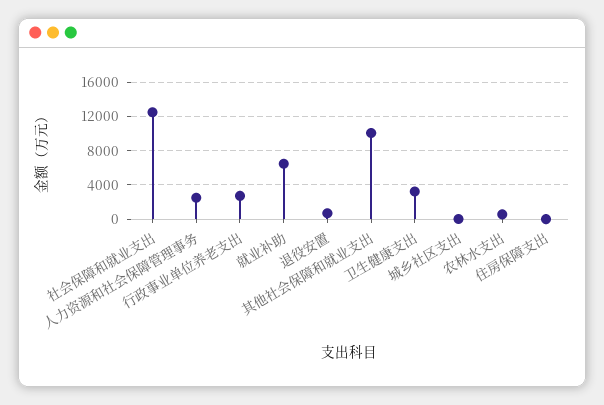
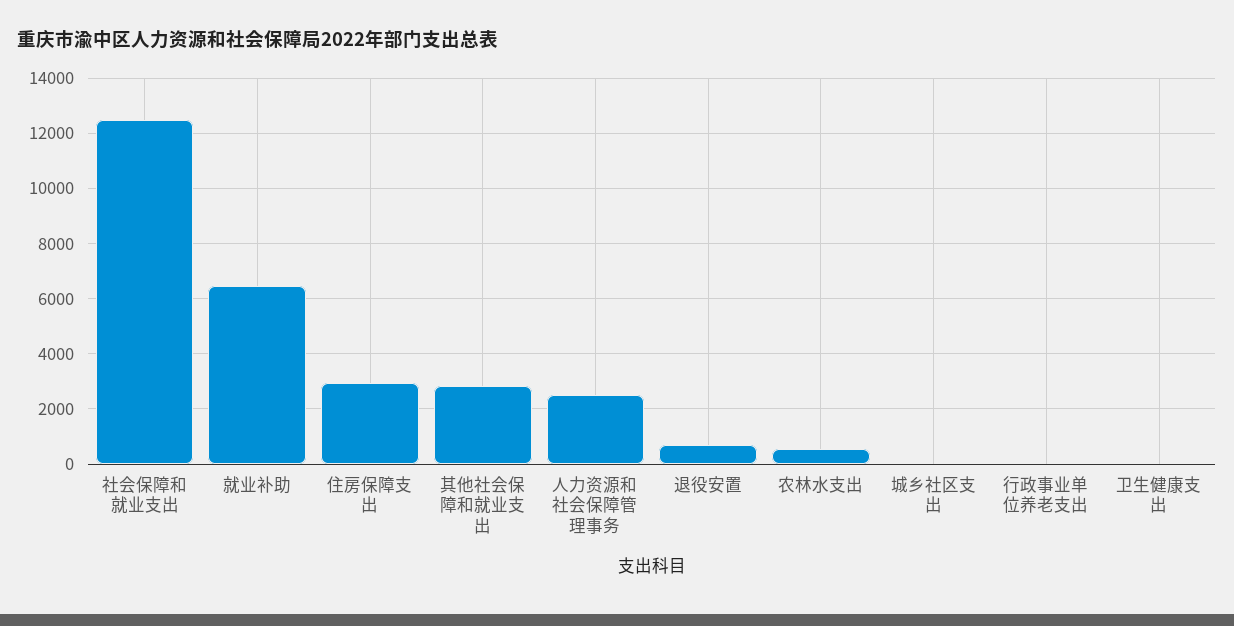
  {
    "社会保障和就业支出": 12500,
    "人力资源和社会保障管理事务": 2500,
-   "行政事业单位养老支出": 3000,
+   "行政事业单位养老支出": 0,
    "就业补助": 6500,
    "退役安置": 750,
-   "其他社会保障和就业支出": 10000,
+   "其他社会保障和就业支出": 2750,
-   "卫生健康支出": 3000,
+   "卫生健康支出": 0,
    "城乡社区支出": 0,
    "农林水支出": 500,
-   "住房保障支出": 0
+   "住房保障支出": 3000
  }

